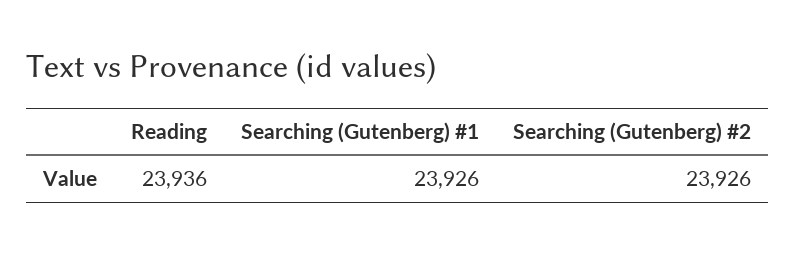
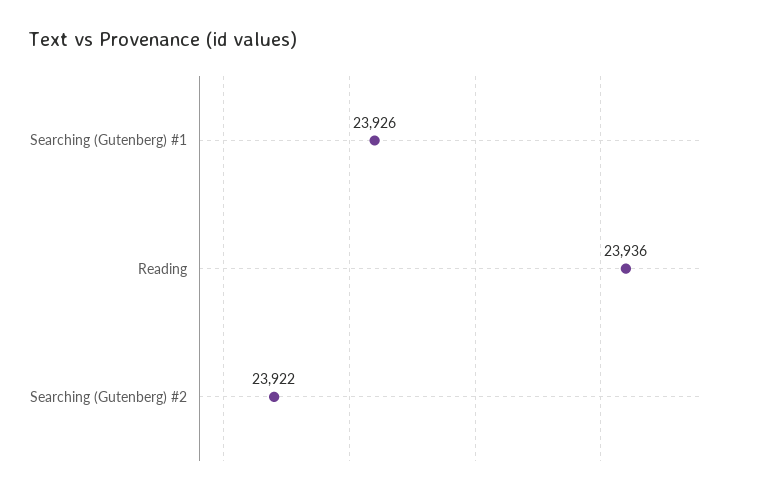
  {
    "Reading": 23936,
    "Searching (Gutenberg) #1": 23926,
-   "Searching (Gutenberg) #2": 23926
+   "Searching (Gutenberg) #2": 23922
  }

